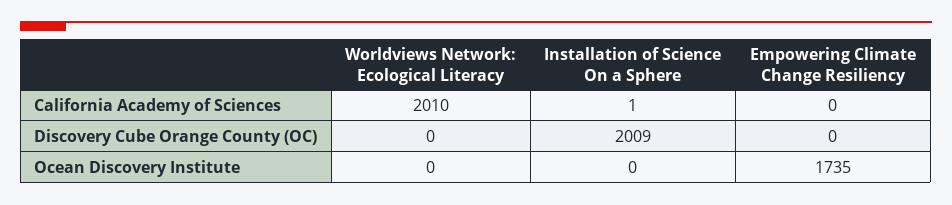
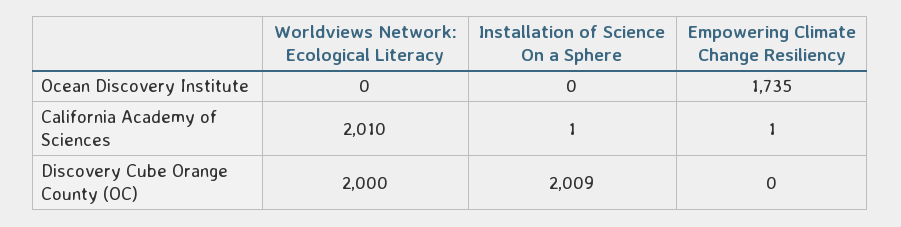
  {
    "Worldviews Network: Ecological Literacy": {
      "California Academy of Sciences": 2010,
-     "Discovery Cube Orange County (OC)": 0,
+     "Discovery Cube Orange County (OC)": 2000,
      "Ocean Discovery Institute": 0
    },
    "Installation of Science On a Sphere": {
      "California Academy of Sciences": 1,
      "Discovery Cube Orange County (OC)": 2009,
      "Ocean Discovery Institute": 0
    },
    "Empowering Climate Change Resiliency": {
-     "California Academy of Sciences": 0,
+     "California Academy of Sciences": 1,
      "Discovery Cube Orange County (OC)": 0,
      "Ocean Discovery Institute": 1735
    }
  }

